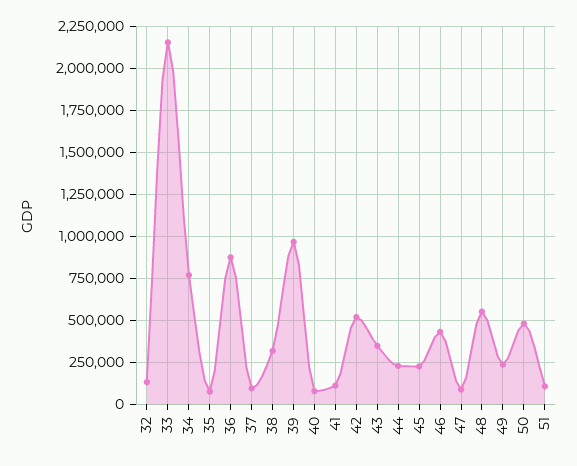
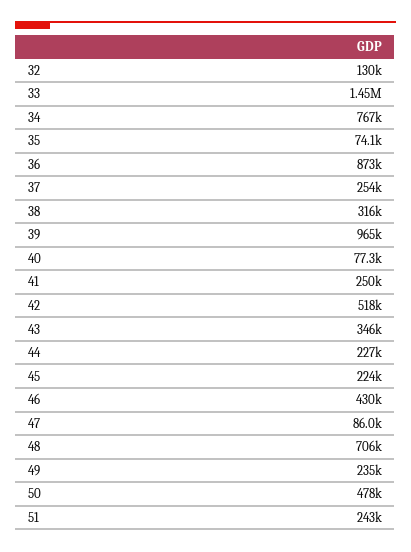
  {
    "32": 130000,
-   "33": 2150000,
+   "33": 1450000,
    "34": 767000,
    "35": 74100,
    "36": 873000,
-   "37": 100000,
+   "37": 254000,
    "38": 316000,
    "39": 965000,
    "40": 77300,
-   "41": 100000,
+   "41": 250000,
    "42": 518000,
    "43": 346000,
    "44": 227000,
    "45": 224000,
    "46": 430000,
    "47": 86000,
-   "48": 550000,
+   "48": 706000,
    "49": 235000,
    "50": 478000,
-   "51": 100000
+   "51": 243000
  }

